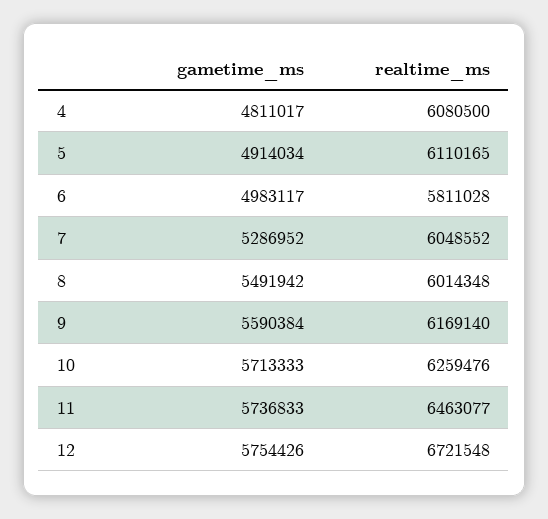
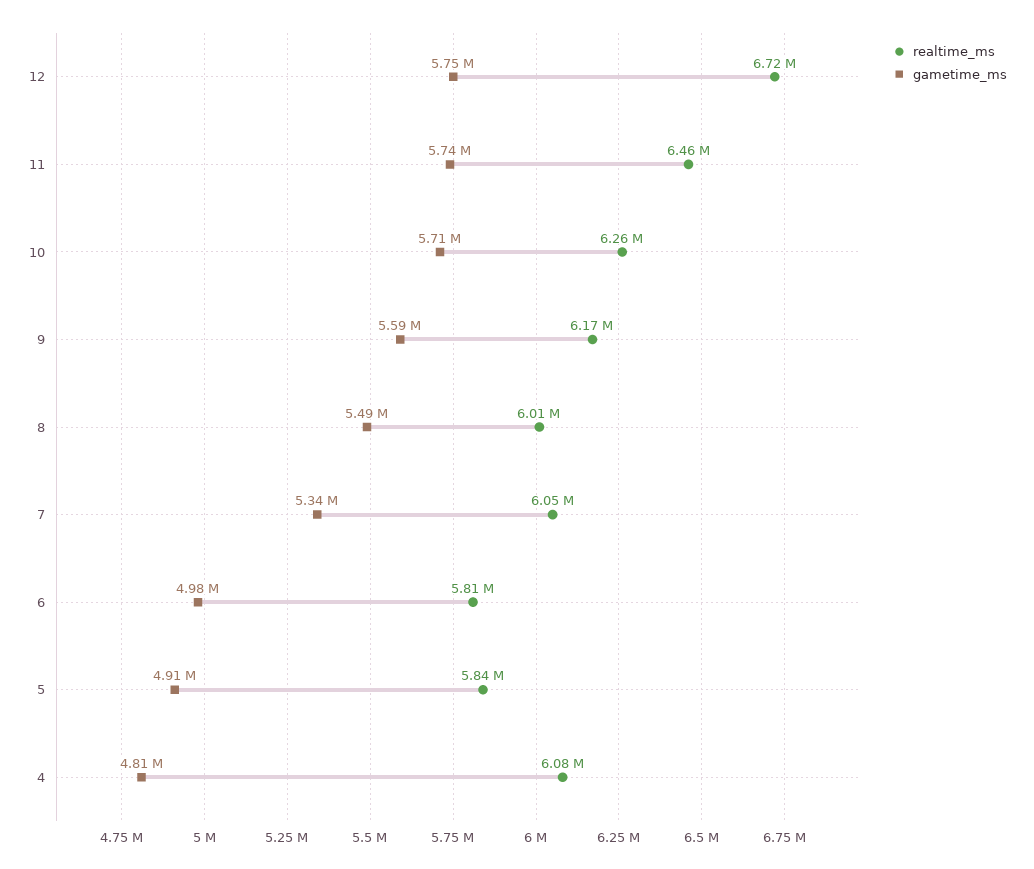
  {
    "gametime_ms": {
      "4": 4811017,
      "5": 4914034,
      "6": 4983117,
-     "7": 5286952,
+     "7": 5340000,
      "8": 5491942,
      "9": 5590384,
      "10": 5713333,
      "11": 5736833,
      "12": 5754426
    },
    "realtime_ms": {
      "4": 6080500,
-     "5": 6110165,
+     "5": 5840000,
      "6": 5811028,
      "7": 6048552,
      "8": 6014348,
      "9": 6169140,
      "10": 6259476,
      "11": 6463077,
      "12": 6721548
    }
  }

